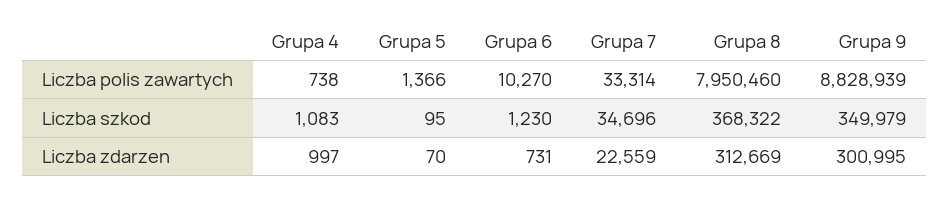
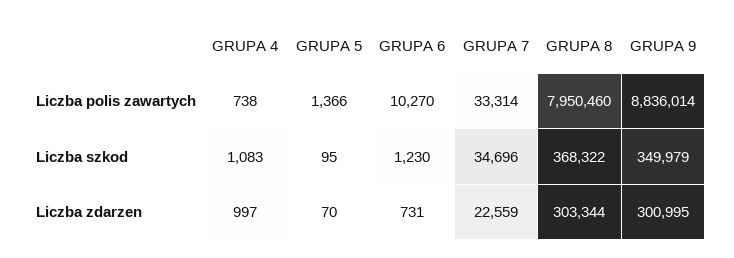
  {
    "Grupa 4": {
      "Liczba polis zawartych": 738,
      "Liczba szkod": 1083,
      "Liczba zdarzen": 997
    },
    "Grupa 5": {
      "Liczba polis zawartych": 1366,
      "Liczba szkod": 95,
      "Liczba zdarzen": 70
    },
    "Grupa 6": {
      "Liczba polis zawartych": 10270,
      "Liczba szkod": 1230,
      "Liczba zdarzen": 731
    },
    "Grupa 7": {
      "Liczba polis zawartych": 33314,
      "Liczba szkod": 34696,
      "Liczba zdarzen": 22559
    },
    "Grupa 8": {
      "Liczba polis zawartych": 7950460,
      "Liczba szkod": 368322,
-     "Liczba zdarzen": 312669
+     "Liczba zdarzen": 303344
    },
    "Grupa 9": {
-     "Liczba polis zawartych": 8828939,
+     "Liczba polis zawartych": 8836014,
      "Liczba szkod": 349979,
      "Liczba zdarzen": 300995
    }
  }

